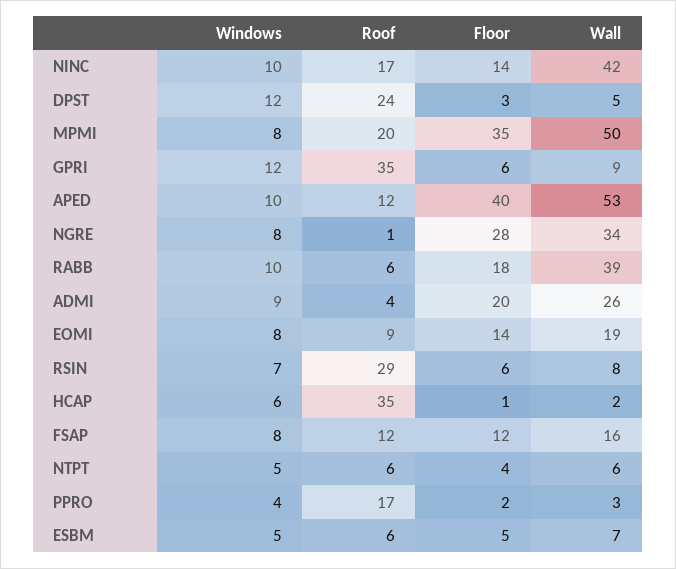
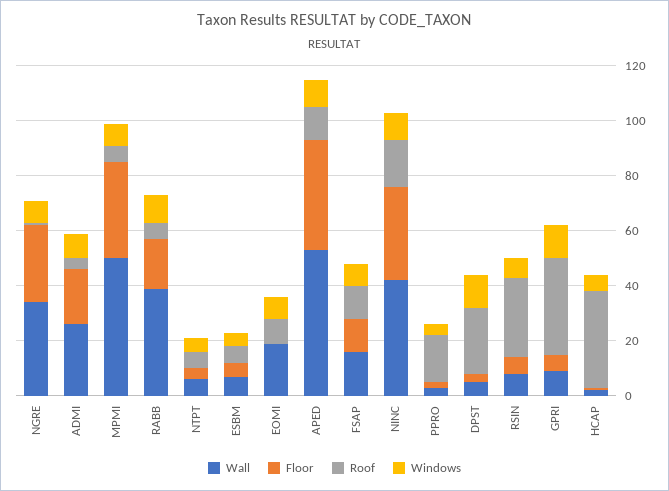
  {
    "Windows": {
      "NINC": 10,
      "DPST": 12,
      "MPMI": 8,
      "GPRI": 12,
      "APED": 10,
      "NGRE": 8,
      "RABB": 10,
      "ADMI": 9,
      "EOMI": 8,
      "RSIN": 7,
      "HCAP": 6,
      "FSAP": 8,
      "NTPT": 5,
      "PPRO": 4,
      "ESBM": 5
    },
    "Roof": {
      "NINC": 17,
      "DPST": 24,
-     "MPMI": 20,
+     "MPMI": 5,
      "GPRI": 35,
      "APED": 12,
      "NGRE": 1,
      "RABB": 6,
      "ADMI": 4,
      "EOMI": 9,
      "RSIN": 29,
      "HCAP": 35,
      "FSAP": 12,
      "NTPT": 6,
      "PPRO": 17,
      "ESBM": 6
    },
    "Floor": {
-     "NINC": 14,
+     "NINC": 35,
      "DPST": 3,
      "MPMI": 35,
      "GPRI": 6,
      "APED": 40,
      "NGRE": 28,
      "RABB": 18,
      "ADMI": 20,
-     "EOMI": 14,
+     "EOMI": 0,
      "RSIN": 6,
      "HCAP": 1,
      "FSAP": 12,
      "NTPT": 4,
      "PPRO": 2,
      "ESBM": 5
    },
    "Wall": {
      "NINC": 42,
      "DPST": 5,
      "MPMI": 50,
      "GPRI": 9,
      "APED": 53,
      "NGRE": 34,
      "RABB": 39,
      "ADMI": 26,
      "EOMI": 19,
      "RSIN": 8,
      "HCAP": 2,
      "FSAP": 16,
      "NTPT": 6,
      "PPRO": 3,
      "ESBM": 7
    }
  }

